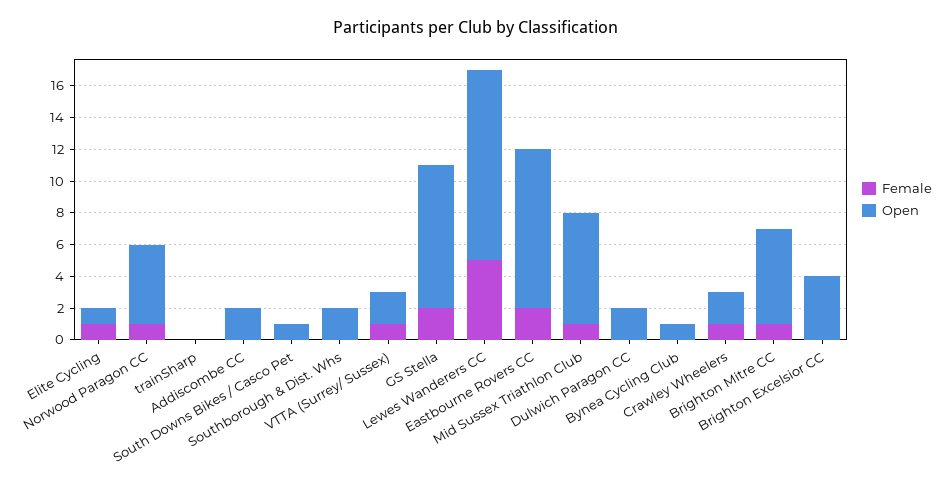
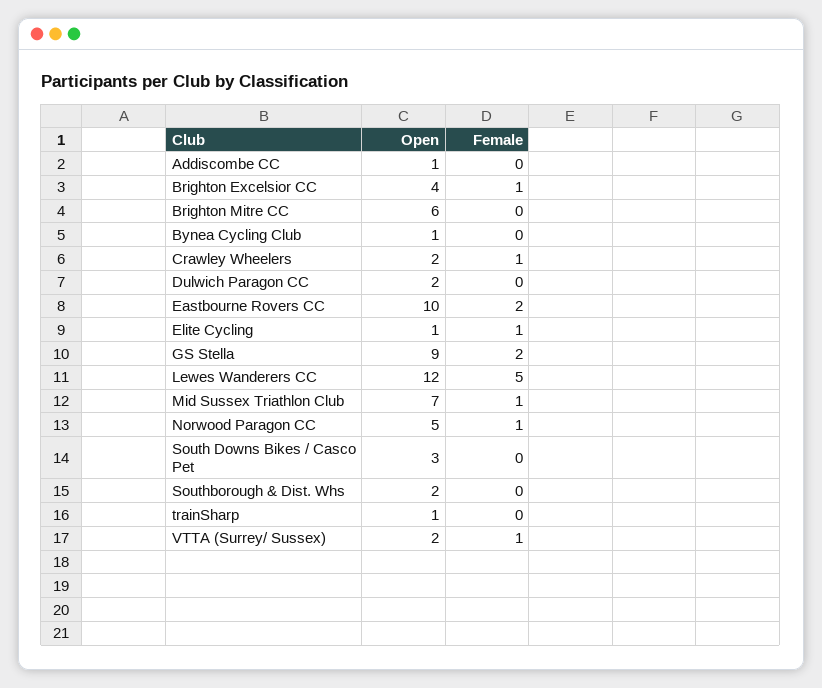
  {
    "Female": {
      "Elite Cycling": 1,
      "Norwood Paragon CC": 1,
      "trainSharp": 0,
      "Addiscombe CC": 0,
      "South Downs Bikes / Casco Pet": 0,
      "Southborough & Dist. Whs": 0,
      "VTTA (Surrey/ Sussex)": 1,
      "GS Stella": 2,
      "Lewes Wanderers CC": 5,
      "Eastbourne Rovers CC": 2,
      "Mid Sussex Triathlon Club": 1,
      "Dulwich Paragon CC": 0,
      "Bynea Cycling Club": 0,
      "Crawley Wheelers": 1,
-     "Brighton Mitre CC": 1,
+     "Brighton Mitre CC": 0,
-     "Brighton Excelsior CC": 0
+     "Brighton Excelsior CC": 1
    },
    "Open": {
      "Elite Cycling": 1,
      "Norwood Paragon CC": 5,
-     "trainSharp": 0,
+     "trainSharp": 1,
-     "Addiscombe CC": 2,
+     "Addiscombe CC": 1,
-     "South Downs Bikes / Casco Pet": 1,
+     "South Downs Bikes / Casco Pet": 3,
      "Southborough & Dist. Whs": 2,
      "VTTA (Surrey/ Sussex)": 2,
      "GS Stella": 9,
      "Lewes Wanderers CC": 12,
      "Eastbourne Rovers CC": 10,
      "Mid Sussex Triathlon Club": 7,
      "Dulwich Paragon CC": 2,
      "Bynea Cycling Club": 1,
      "Crawley Wheelers": 2,
      "Brighton Mitre CC": 6,
      "Brighton Excelsior CC": 4
    }
  }

